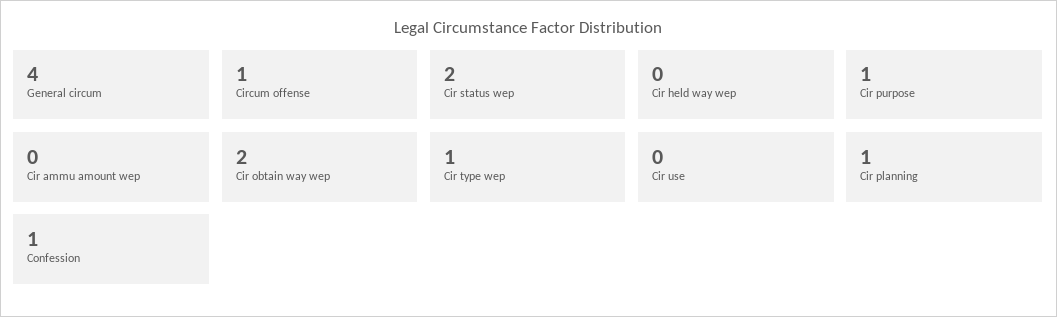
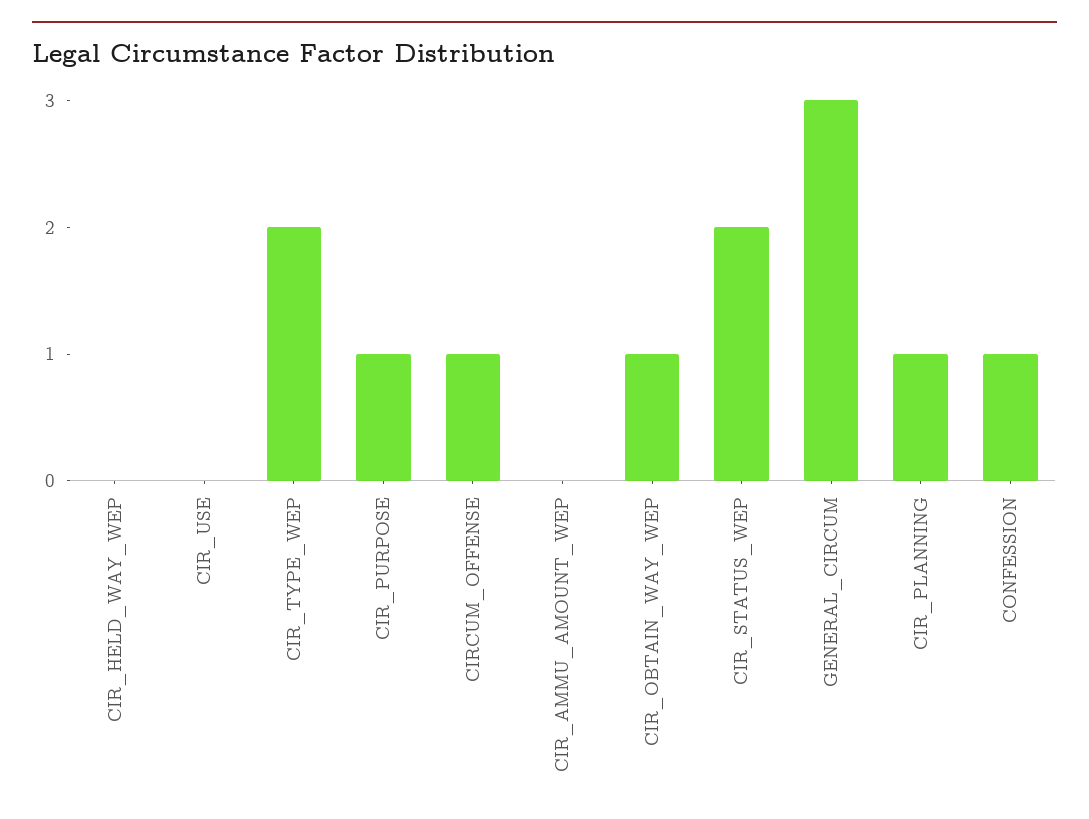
  {
-   "General circum": 4,
+   "General circum": 3,
    "Circum offense": 1,
    "Cir status wep": 2,
    "Cir held way wep": 0,
    "Cir purpose": 1,
    "Cir ammu amount wep": 0,
-   "Cir obtain way wep": 2,
+   "Cir obtain way wep": 1,
-   "Cir type wep": 1,
+   "Cir type wep": 2,
    "Cir use": 0,
    "Cir planning": 1,
    "Confession": 1
  }

